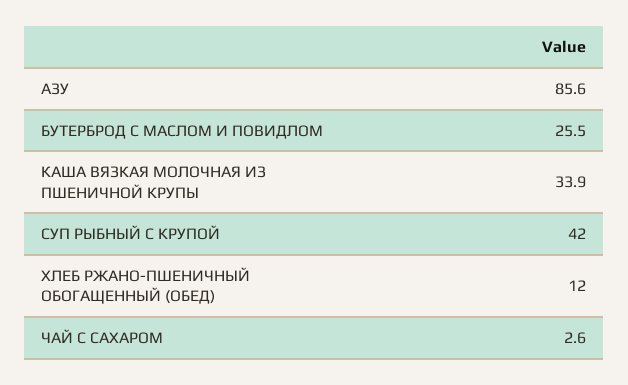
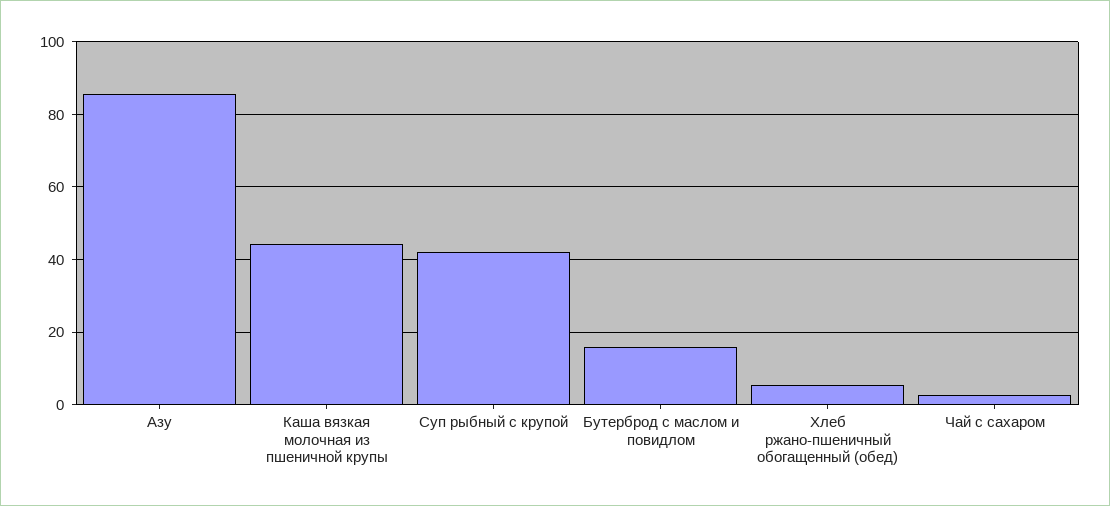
  {
    "АЗУ": 85.6,
-   "БУТЕРБРОД С МАСЛОМ И ПОВИДЛОМ": 25.5,
+   "БУТЕРБРОД С МАСЛОМ И ПОВИДЛОМ": 16,
-   "КАША ВЯЗКАЯ МОЛОЧНАЯ ИЗ ПШЕНИЧНОЙ КРУПЫ": 33.9,
+   "КАША ВЯЗКАЯ МОЛОЧНАЯ ИЗ ПШЕНИЧНОЙ КРУПЫ": 44,
    "СУП РЫБНЫЙ С КРУПОЙ": 42,
-   "ХЛЕБ РЖАНО-ПШЕНИЧНЫЙ ОБОГАЩЕННЫЙ (ОБЕД)": 12,
+   "ХЛЕБ РЖАНО-ПШЕНИЧНЫЙ ОБОГАЩЕННЫЙ (ОБЕД)": 6,
    "ЧАЙ С САХАРОМ": 2.6
  }

